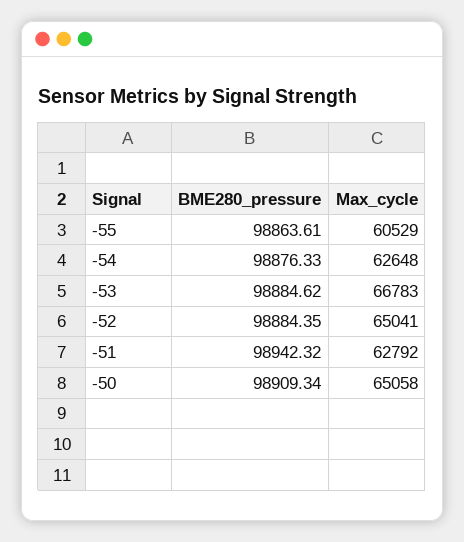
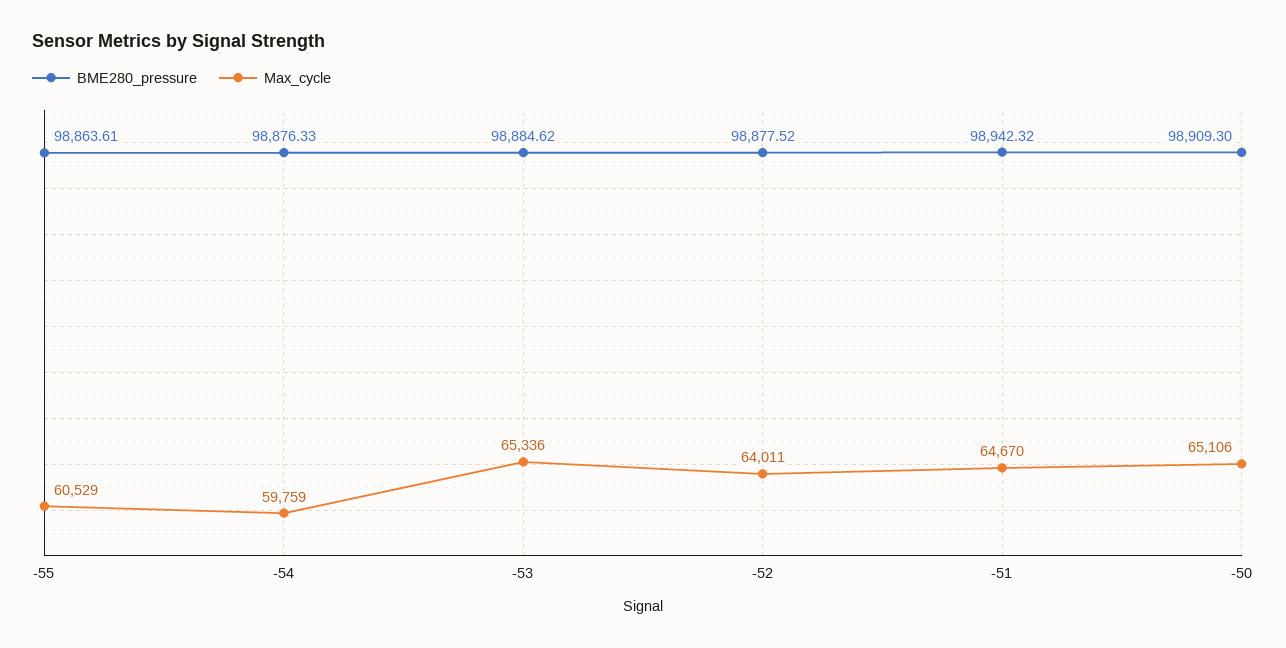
  {
    "BME280_pressure": {
      "-55": 98863.61,
      "-54": 98876.33,
      "-53": 98884.62,
-     "-52": 98884.35,
+     "-52": 98877.52,
      "-51": 98942.32,
-     "-50": 98909.34
+     "-50": 98909.3
    },
    "Max_cycle": {
      "-55": 60529,
-     "-54": 62648,
+     "-54": 59759,
-     "-53": 66783,
+     "-53": 65336,
-     "-52": 65041,
+     "-52": 64011,
-     "-51": 62792,
+     "-51": 64670,
-     "-50": 65058
+     "-50": 65106
    }
  }

